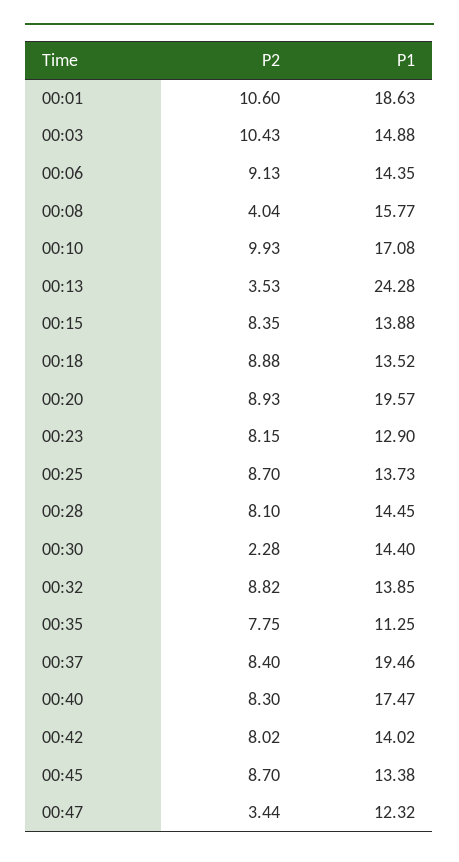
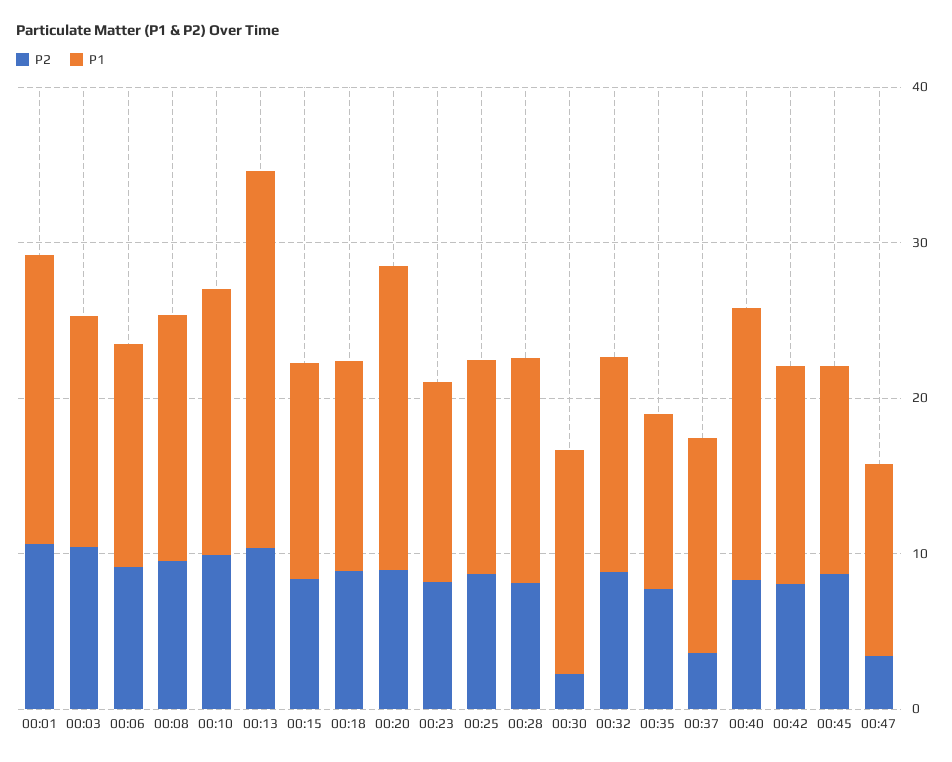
  {
    "P2": {
      "00:01": 10.6,
      "00:03": 10.43,
      "00:06": 9.13,
-     "00:08": 4.04,
+     "00:08": 10,
      "00:10": 9.93,
-     "00:13": 3.53,
+     "00:13": 10,
      "00:15": 8.35,
      "00:18": 8.88,
      "00:20": 8.93,
      "00:23": 8.15,
      "00:25": 8.7,
      "00:28": 8.1,
      "00:30": 2.28,
      "00:32": 8.82,
      "00:35": 7.75,
-     "00:37": 8.4,
+     "00:37": 4,
      "00:40": 8.3,
      "00:42": 8.02,
      "00:45": 8.7,
      "00:47": 3.44
    },
    "P1": {
      "00:01": 18.63,
      "00:03": 14.88,
      "00:06": 14.35,
      "00:08": 15.77,
      "00:10": 17.08,
      "00:13": 24.28,
      "00:15": 13.88,
      "00:18": 13.52,
      "00:20": 19.57,
      "00:23": 12.9,
      "00:25": 13.73,
      "00:28": 14.45,
      "00:30": 14.4,
      "00:32": 13.85,
      "00:35": 11.25,
-     "00:37": 19.46,
+     "00:37": 14,
      "00:40": 17.47,
      "00:42": 14.02,
      "00:45": 13.38,
      "00:47": 12.32
    }
  }

